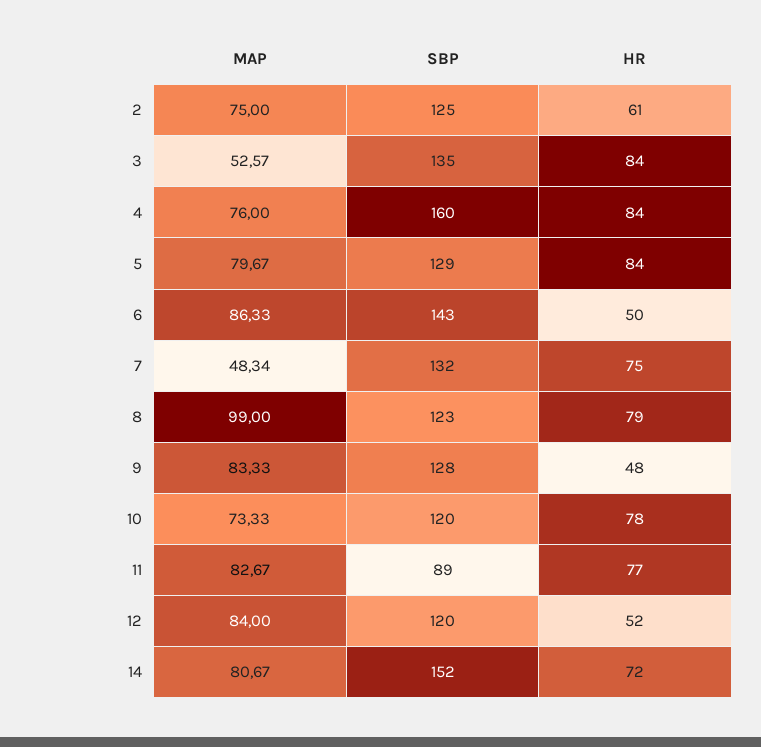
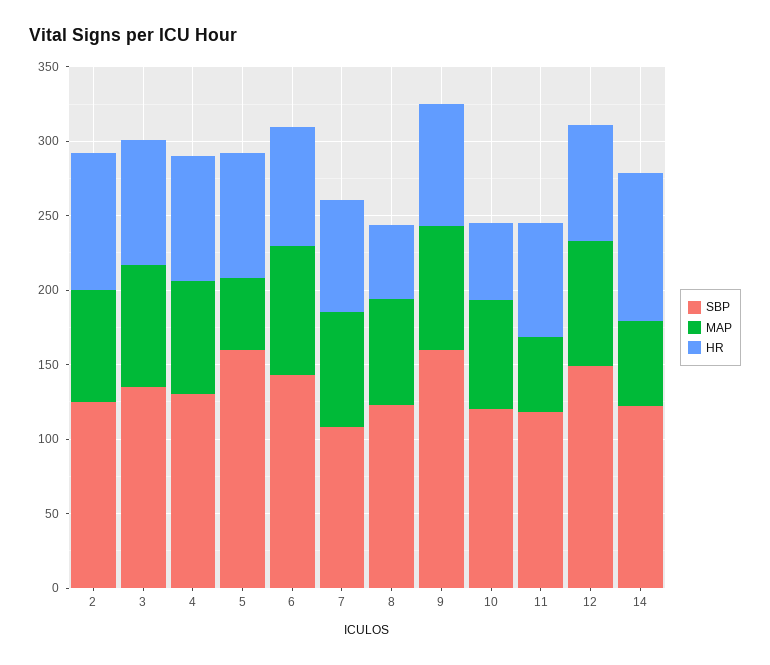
  {
    "MAP": {
      "2": 75,
-     "3": 52.57,
+     "3": 80,
      "4": 76,
-     "5": 79.67,
+     "5": 50,
      "6": 86.33,
-     "7": 48.34,
+     "7": 80,
-     "8": 99,
+     "8": 70,
      "9": 83.33,
      "10": 73.33,
-     "11": 82.67,
+     "11": 50,
      "12": 84,
-     "14": 80.67
+     "14": 60
    },
    "SBP": {
      "2": 125,
      "3": 135,
-     "4": 160,
+     "4": 130,
-     "5": 129,
+     "5": 160,
      "6": 143,
-     "7": 132,
+     "7": 110,
      "8": 123,
-     "9": 128,
+     "9": 160,
      "10": 120,
-     "11": 89,
+     "11": 120,
-     "12": 120,
+     "12": 150,
-     "14": 152
+     "14": 120
    },
    "HR": {
-     "2": 61,
+     "2": 90,
      "3": 84,
      "4": 84,
      "5": 84,
-     "6": 50,
+     "6": 80,
      "7": 75,
-     "8": 79,
+     "8": 50,
-     "9": 48,
+     "9": 80,
-     "10": 78,
+     "10": 50,
      "11": 77,
-     "12": 52,
+     "12": 80,
-     "14": 72
+     "14": 100
    }
  }

